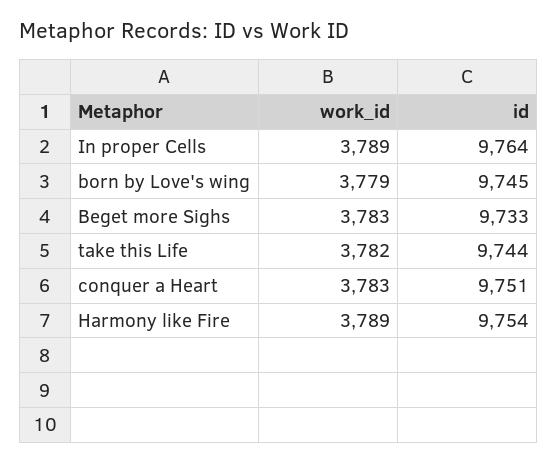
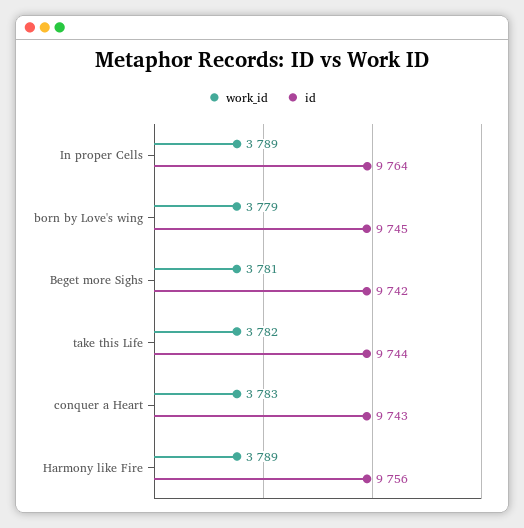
  {
    "work_id": {
      "In proper Cells": 3789,
      "born by Love's wing": 3779,
-     "Beget more Sighs": 3783,
+     "Beget more Sighs": 3781,
      "take this Life": 3782,
      "conquer a Heart": 3783,
      "Harmony like Fire": 3789
    },
    "id": {
      "In proper Cells": 9764,
      "born by Love's wing": 9745,
-     "Beget more Sighs": 9733,
+     "Beget more Sighs": 9742,
      "take this Life": 9744,
-     "conquer a Heart": 9751,
+     "conquer a Heart": 9743,
-     "Harmony like Fire": 9754
+     "Harmony like Fire": 9756
    }
  }

